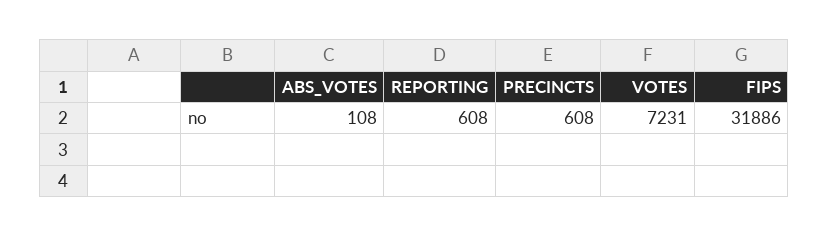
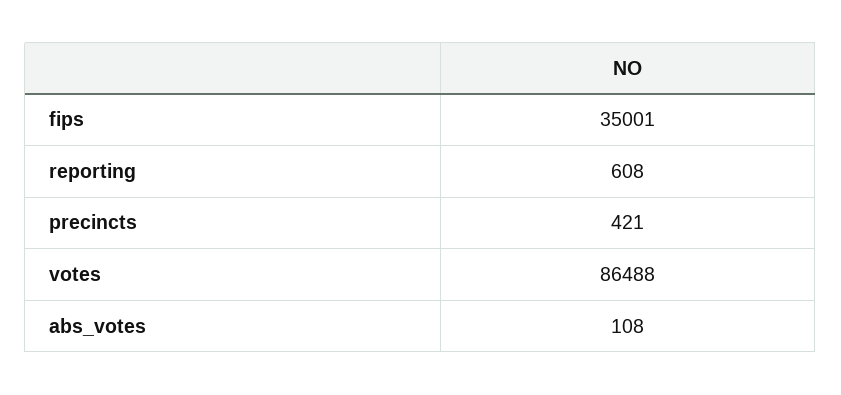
  {
    "ABS_VOTES": 108,
    "REPORTING": 608,
-   "PRECINCTS": 608,
+   "PRECINCTS": 421,
-   "VOTES": 7231,
+   "VOTES": 86488,
-   "FIPS": 31886
+   "FIPS": 35001
  }

